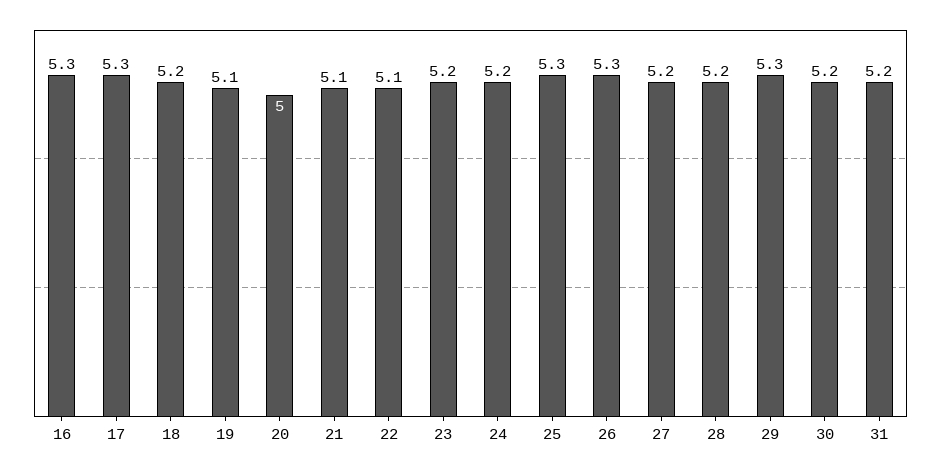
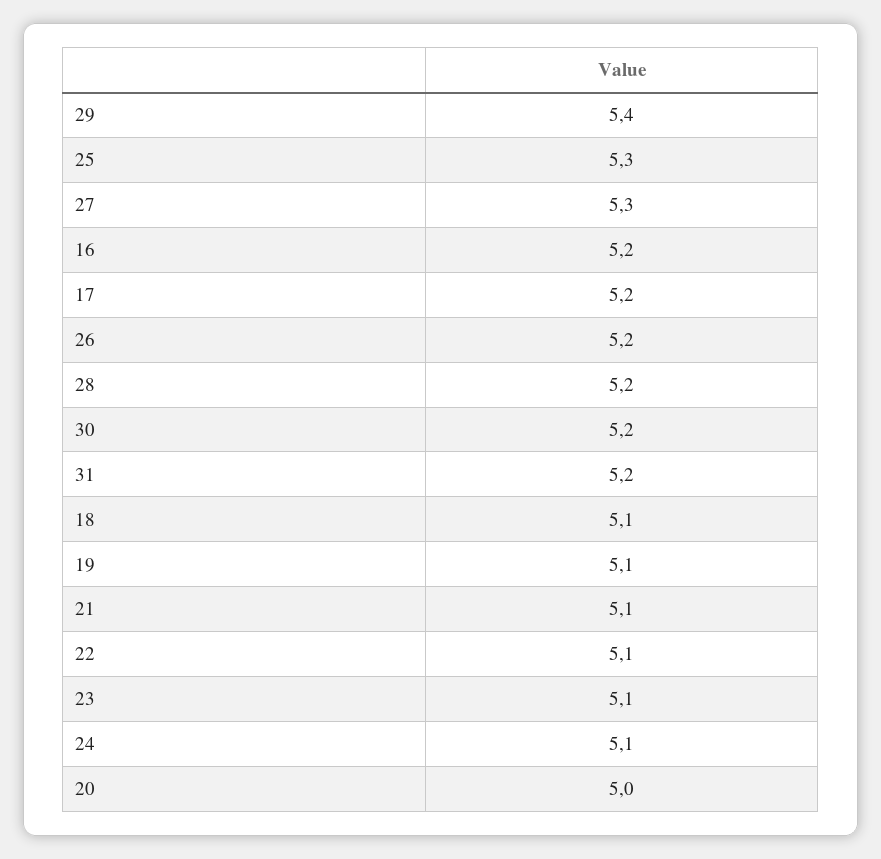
  {
-   "16": 5.3,
+   "16": 5.2,
-   "17": 5.3,
+   "17": 5.2,
-   "18": 5.2,
+   "18": 5.1,
    "19": 5.1,
    "20": 5,
    "21": 5.1,
    "22": 5.1,
-   "23": 5.2,
+   "23": 5.1,
-   "24": 5.2,
+   "24": 5.1,
    "25": 5.3,
-   "26": 5.3,
+   "26": 5.2,
-   "27": 5.2,
+   "27": 5.3,
    "28": 5.2,
-   "29": 5.3,
+   "29": 5.4,
    "30": 5.2,
    "31": 5.2
  }

